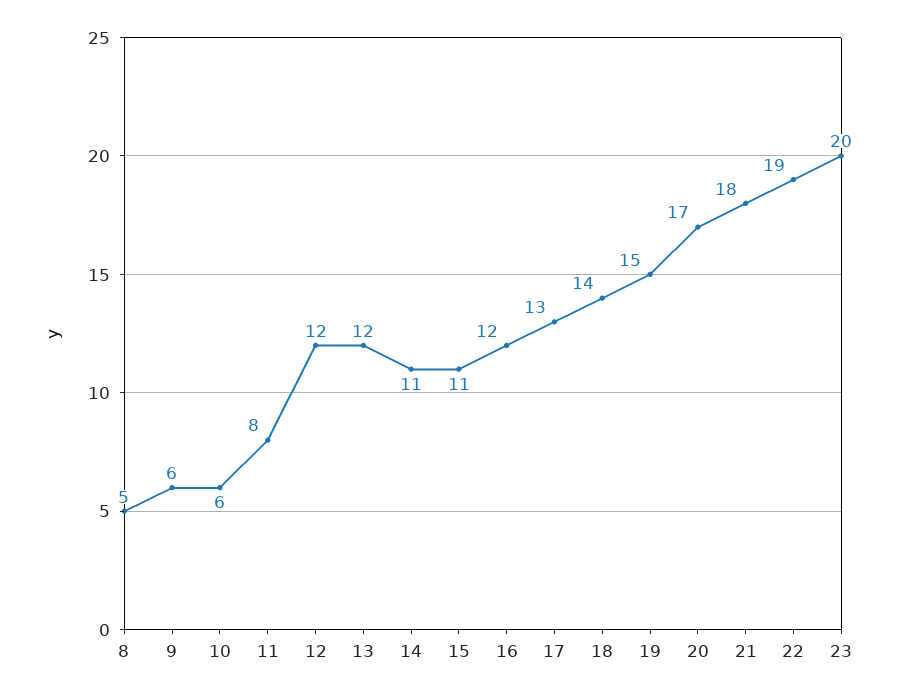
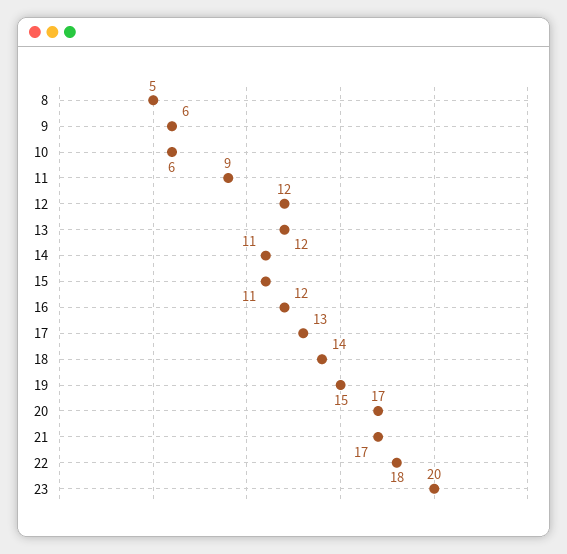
  {
    "8": 5,
    "9": 6,
    "10": 6,
-   "11": 8,
+   "11": 9,
    "12": 12,
    "13": 12,
    "14": 11,
    "15": 11,
    "16": 12,
    "17": 13,
    "18": 14,
    "19": 15,
    "20": 17,
-   "21": 18,
+   "21": 17,
-   "22": 19,
+   "22": 18,
    "23": 20
  }

